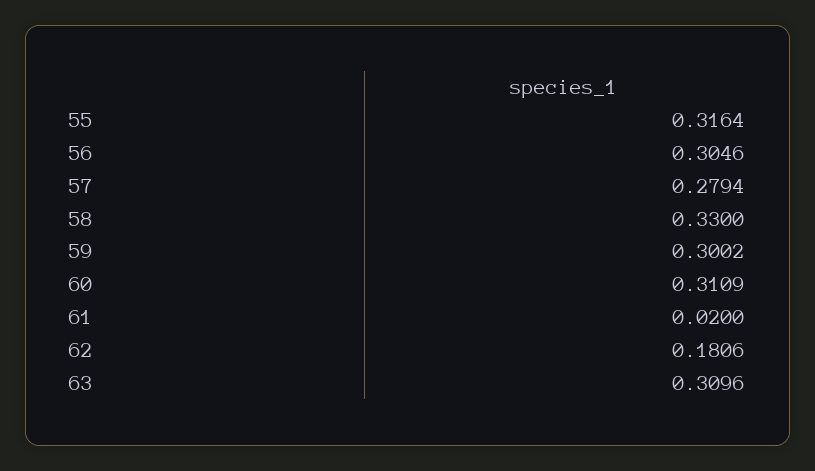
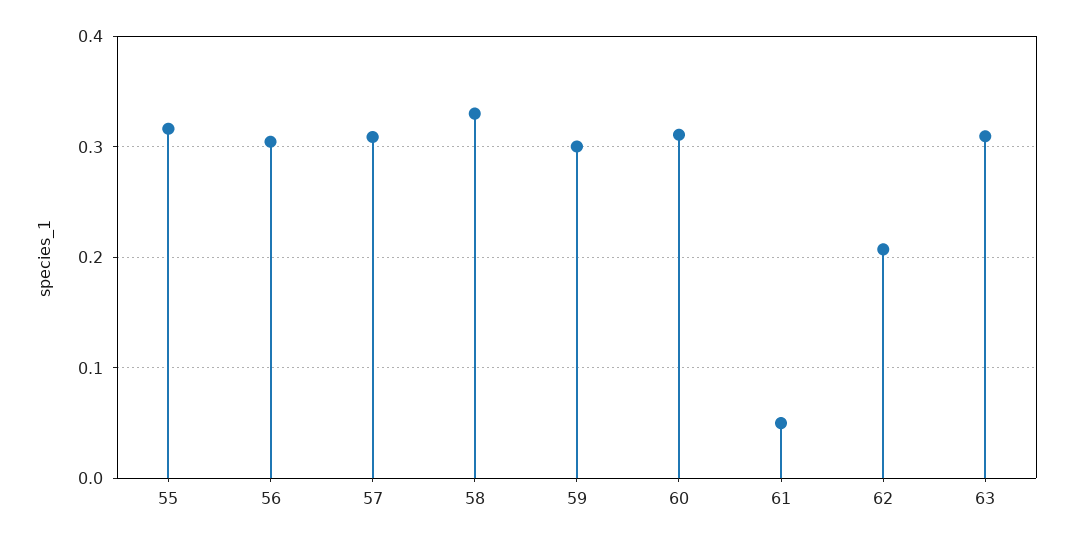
  {
    "55": 0.3164,
    "56": 0.3046,
-   "57": 0.2794,
+   "57": 0.31,
    "58": 0.33,
    "59": 0.3002,
    "60": 0.3109,
-   "61": 0.02,
+   "61": 0.05,
-   "62": 0.1806,
+   "62": 0.21,
    "63": 0.3096
  }

